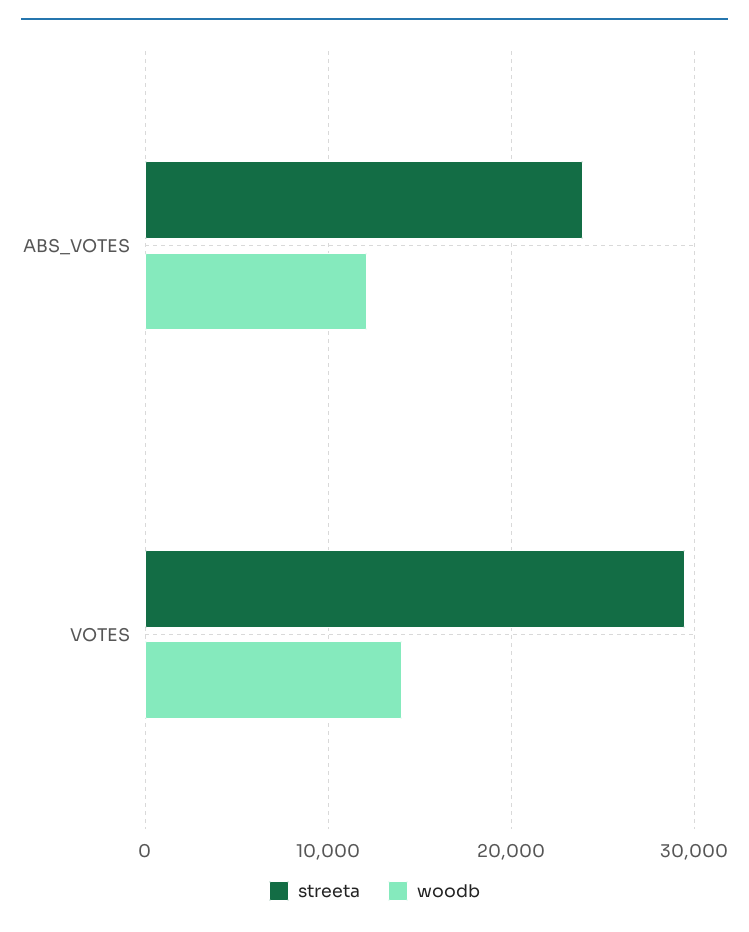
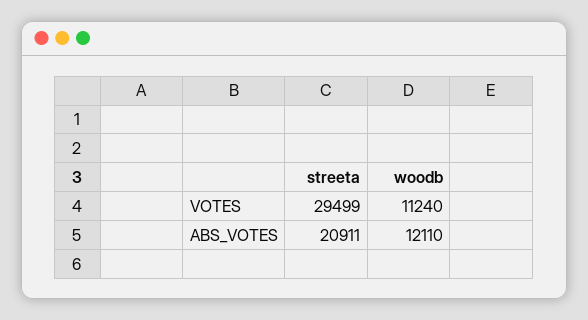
  {
    "streeta": {
-     "ABS_VOTES": 24000,
+     "ABS_VOTES": 20911,
      "VOTES": 29499
    },
    "woodb": {
      "ABS_VOTES": 12110,
-     "VOTES": 14000
+     "VOTES": 11240
    }
  }

